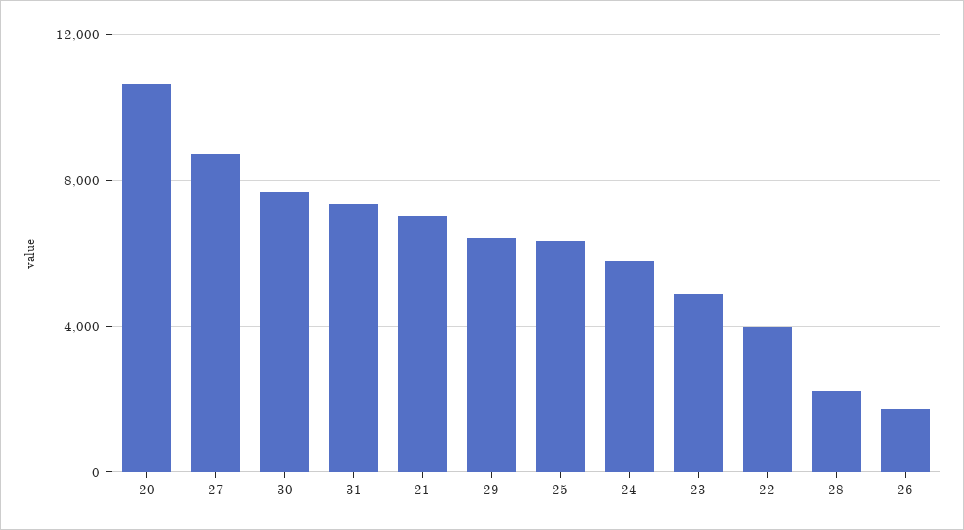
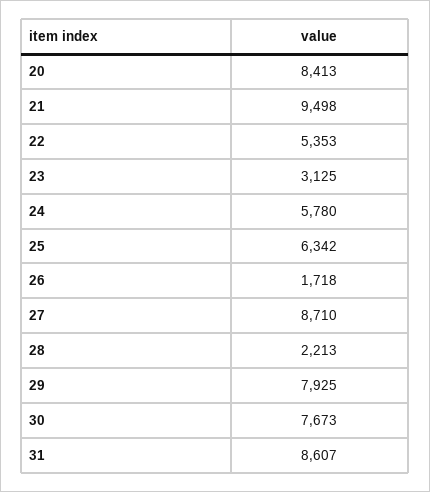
  {
-   "20": 10500,
+   "20": 8413,
    "27": 8710,
    "30": 7673,
-   "31": 7500,
+   "31": 8607,
-   "21": 7000,
+   "21": 9498,
-   "29": 6500,
+   "29": 7925,
    "25": 6342,
    "24": 5780,
-   "23": 5000,
+   "23": 3125,
-   "22": 4000,
+   "22": 5353,
    "28": 2213,
    "26": 1718
  }

